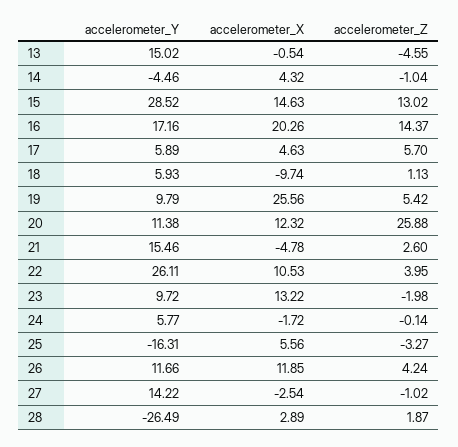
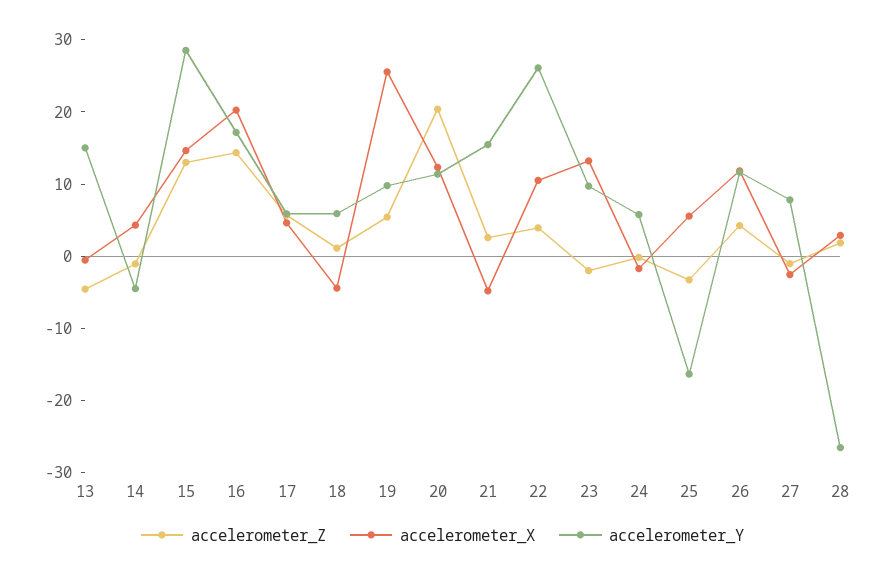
  {
    "accelerometer_Y": {
      "13": 15.02,
      "14": -4.46,
      "15": 28.52,
      "16": 17.16,
      "17": 5.89,
      "18": 5.93,
      "19": 9.79,
      "20": 11.38,
      "21": 15.46,
      "22": 26.11,
      "23": 9.72,
      "24": 5.77,
      "25": -16.31,
      "26": 11.66,
-     "27": 14.22,
+     "27": 8,
      "28": -26.49
    },
    "accelerometer_X": {
      "13": -0.54,
      "14": 4.32,
      "15": 14.63,
      "16": 20.26,
      "17": 4.63,
-     "18": -9.74,
+     "18": -4,
      "19": 25.56,
      "20": 12.32,
      "21": -4.78,
      "22": 10.53,
      "23": 13.22,
      "24": -1.72,
      "25": 5.56,
      "26": 11.85,
      "27": -2.54,
      "28": 2.89
    },
    "accelerometer_Z": {
      "13": -4.55,
      "14": -1.04,
      "15": 13.02,
      "16": 14.37,
      "17": 5.7,
      "18": 1.13,
      "19": 5.42,
-     "20": 25.88,
+     "20": 20,
      "21": 2.6,
      "22": 3.95,
      "23": -1.98,
      "24": -0.14,
      "25": -3.27,
      "26": 4.24,
      "27": -1.02,
      "28": 1.87
    }
  }

